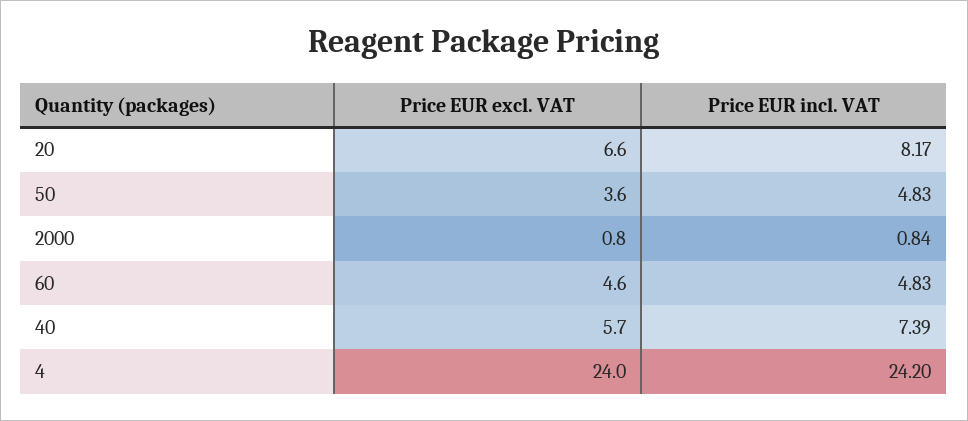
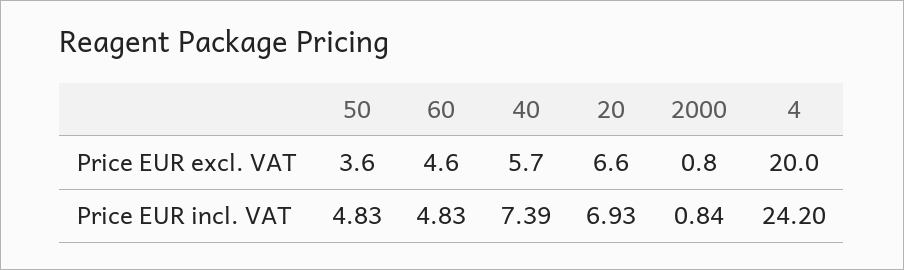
  {
    "Price EUR excl. VAT": {
      "20": 6.6,
      "50": 3.6,
      "2000": 0.8,
      "60": 4.6,
      "40": 5.7,
-     "4": 24
+     "4": 20
    },
    "Price EUR incl. VAT": {
-     "20": 8.17,
+     "20": 6.93,
      "50": 4.83,
      "2000": 0.84,
      "60": 4.83,
      "40": 7.39,
      "4": 24.2
    }
  }

